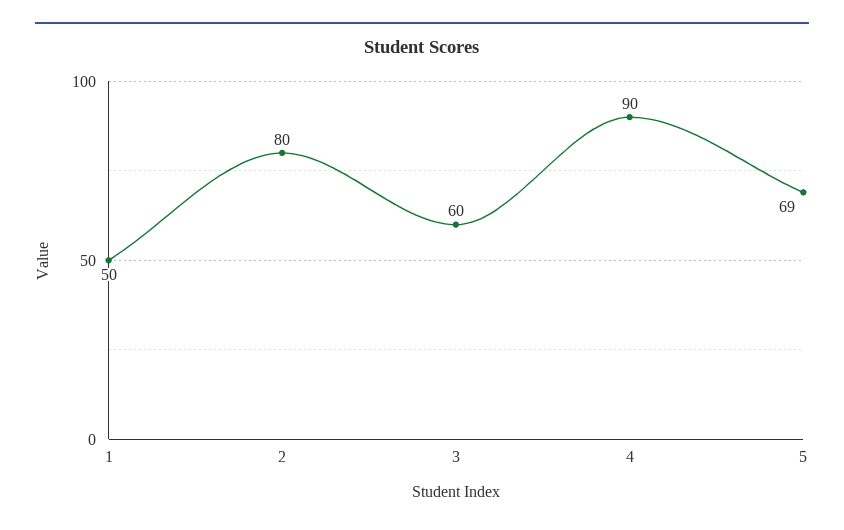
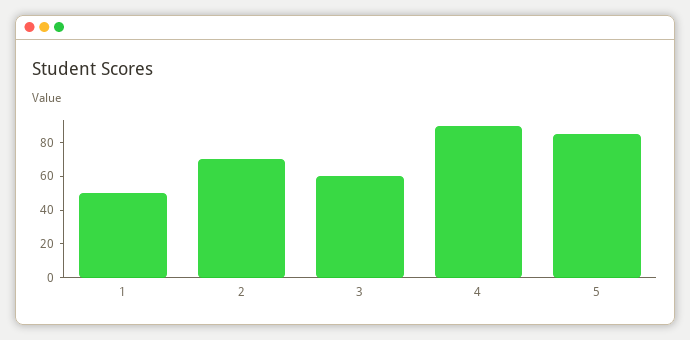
  {
    "1": 50,
-   "2": 80,
+   "2": 70,
    "3": 60,
    "4": 90,
-   "5": 69
+   "5": 85
  }

